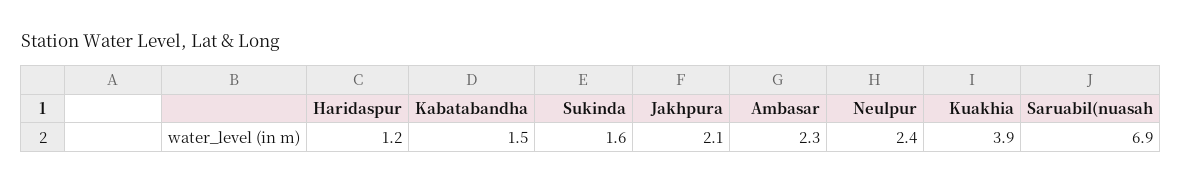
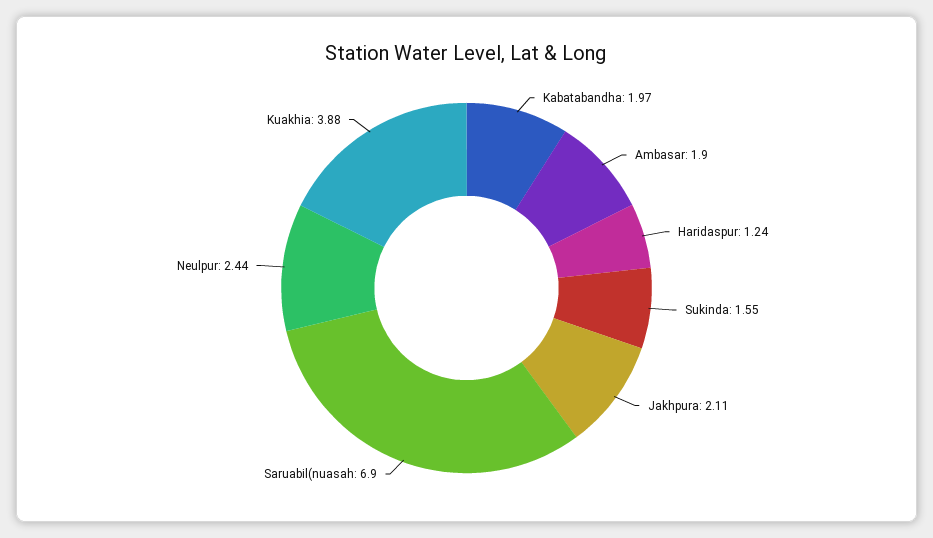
  {
    "Haridaspur": 1.24,
-   "Kabatabandha": 1.5,
+   "Kabatabandha": 1.97,
    "Sukinda": 1.55,
    "Jakhpura": 2.11,
-   "Ambasar": 2.3,
+   "Ambasar": 1.9,
    "Neulpur": 2.44,
    "Kuakhia": 3.88,
    "Saruabil(nuasah": 6.9
  }

